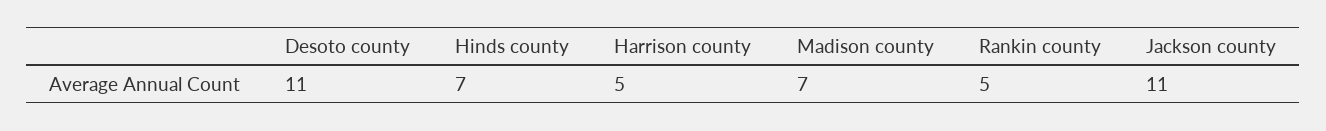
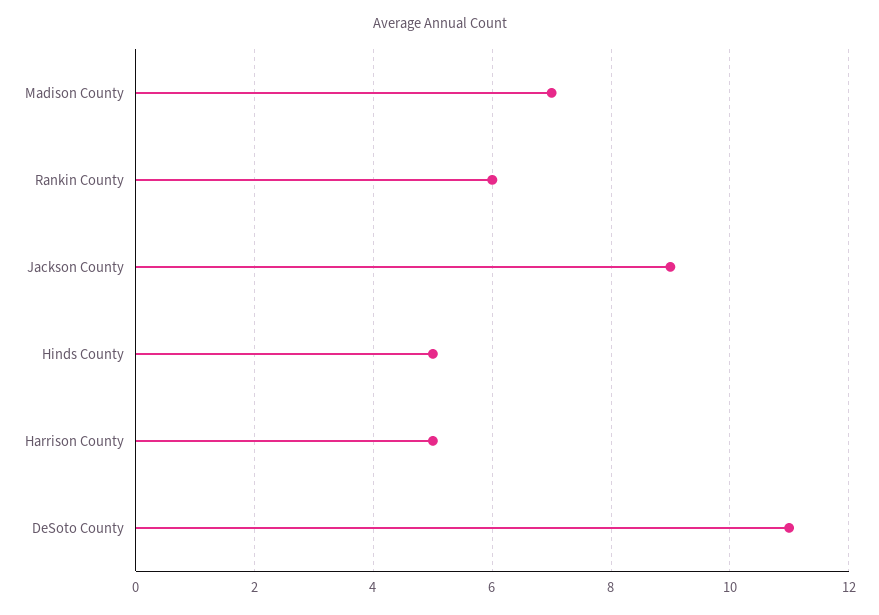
  {
    "Desoto county": 11,
-   "Hinds county": 7,
+   "Hinds county": 5,
    "Harrison county": 5,
    "Madison county": 7,
-   "Rankin county": 5,
+   "Rankin county": 6,
-   "Jackson county": 11
+   "Jackson county": 9
  }

